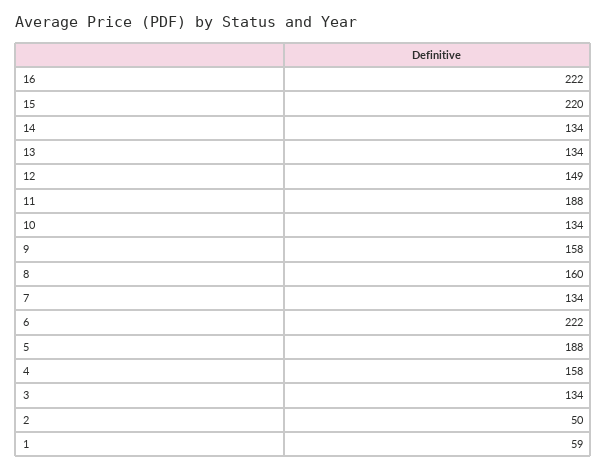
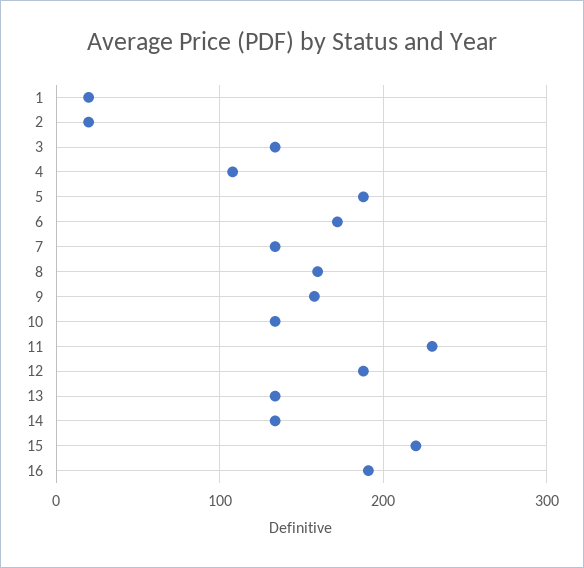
  {
-   "16": 222,
+   "16": 190,
    "15": 220,
    "14": 134,
    "13": 134,
-   "12": 149,
+   "12": 190,
-   "11": 188,
+   "11": 230,
    "10": 134,
    "9": 158,
    "8": 160,
    "7": 134,
-   "6": 222,
+   "6": 170,
    "5": 188,
-   "4": 158,
+   "4": 110,
    "3": 134,
-   "2": 50,
+   "2": 20,
-   "1": 59
+   "1": 20
  }

